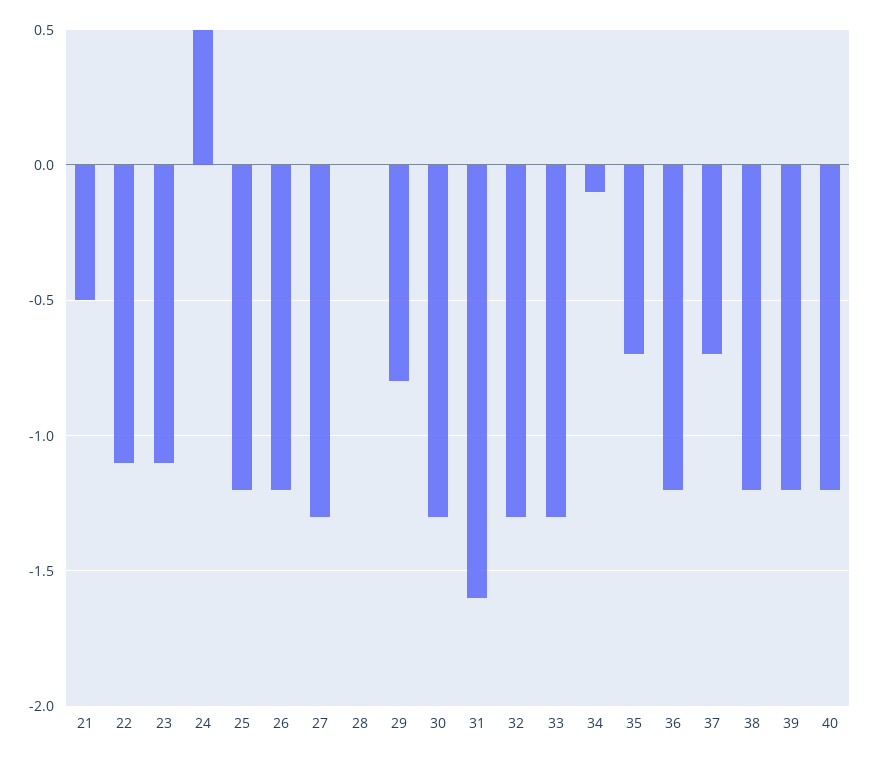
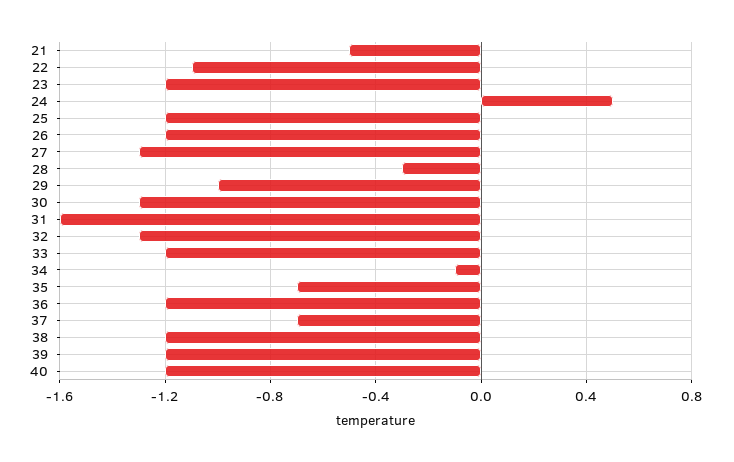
  {
    "21": -0.5,
    "22": -1.1,
-   "23": -1.1,
+   "23": -1.2,
    "24": 0.5,
    "25": -1.2,
    "26": -1.2,
    "27": -1.3,
-   "28": 0,
+   "28": -0.3,
-   "29": -0.8,
+   "29": -1,
    "30": -1.3,
    "31": -1.6,
    "32": -1.3,
-   "33": -1.3,
+   "33": -1.2,
    "34": -0.1,
    "35": -0.7,
    "36": -1.2,
    "37": -0.7,
    "38": -1.2,
    "39": -1.2,
    "40": -1.2
  }

